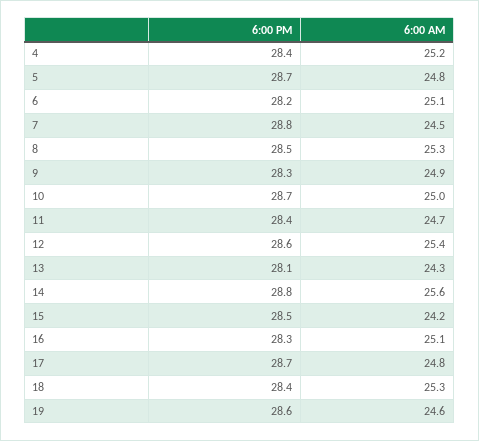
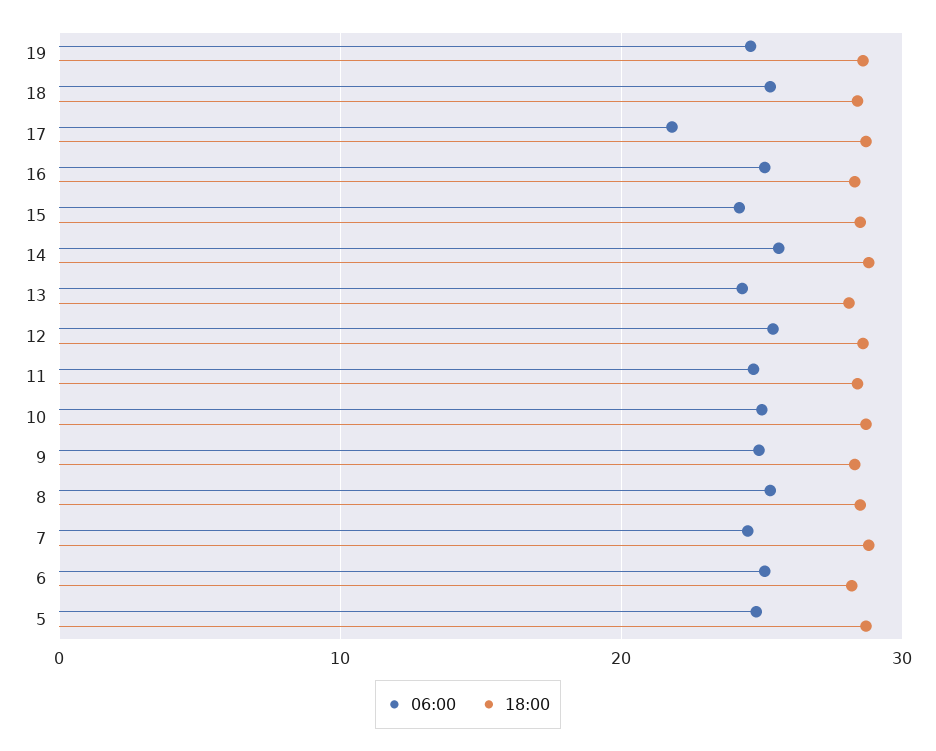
  {
    "6:00 PM": {
-     "4": 28.4,
      "5": 28.7,
      "6": 28.2,
      "7": 28.8,
      "8": 28.5,
      "9": 28.3,
      "10": 28.7,
      "11": 28.4,
      "12": 28.6,
      "13": 28.1,
      "14": 28.8,
      "15": 28.5,
      "16": 28.3,
      "17": 28.7,
      "18": 28.4,
      "19": 28.6
    },
    "6:00 AM": {
-     "4": 25.2,
      "5": 24.8,
      "6": 25.1,
      "7": 24.5,
      "8": 25.3,
      "9": 24.9,
      "10": 25,
      "11": 24.7,
      "12": 25.4,
      "13": 24.3,
      "14": 25.6,
      "15": 24.2,
      "16": 25.1,
-     "17": 24.8,
+     "17": 22,
      "18": 25.3,
      "19": 24.6
    }
  }

